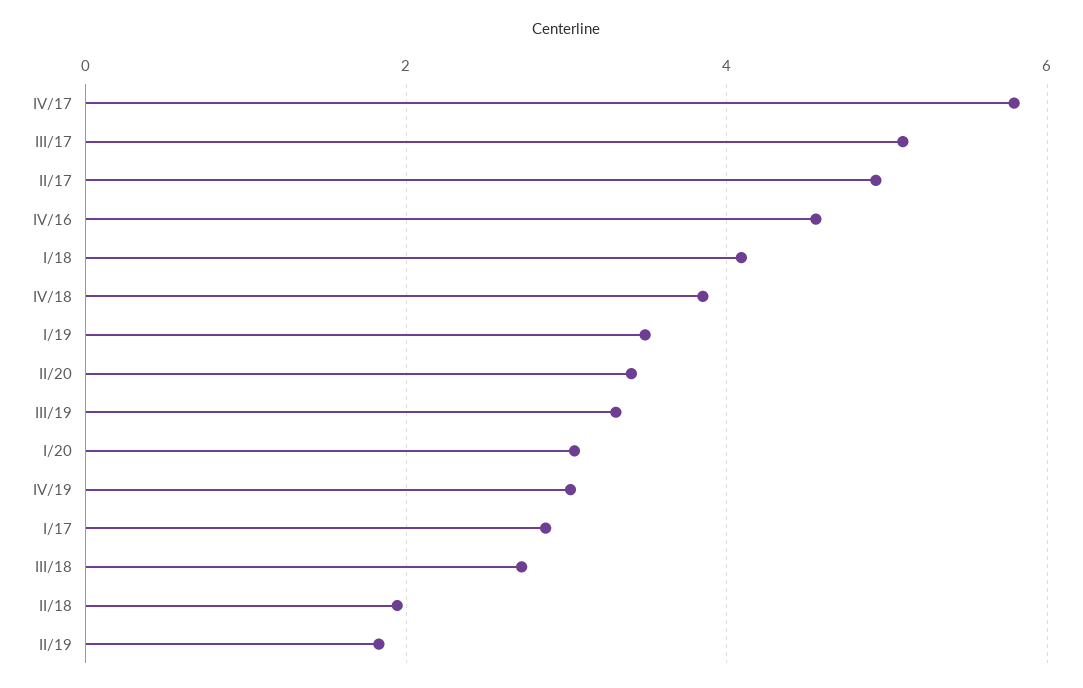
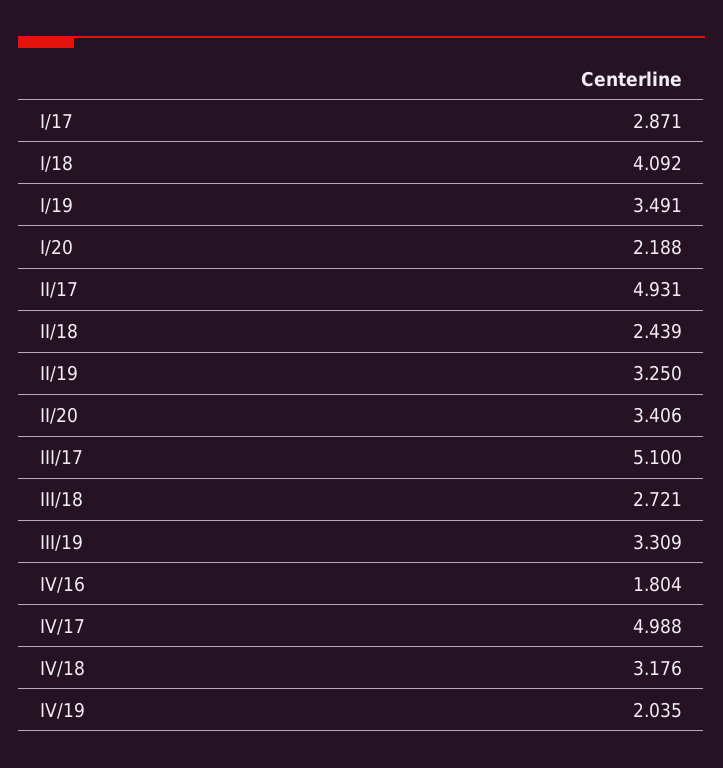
  {
-   "IV/17": 5.8,
+   "IV/17": 4.988,
    "III/17": 5.1,
    "II/17": 4.931,
-   "IV/16": 4.6,
+   "IV/16": 1.804,
    "I/18": 4.092,
-   "IV/18": 3.8,
+   "IV/18": 3.176,
    "I/19": 3.491,
    "II/20": 3.406,
    "III/19": 3.309,
-   "I/20": 3,
+   "I/20": 2.188,
-   "IV/19": 3,
+   "IV/19": 2.035,
    "I/17": 2.871,
    "III/18": 2.721,
-   "II/18": 2,
+   "II/18": 2.439,
-   "II/19": 1.8
+   "II/19": 3.25
  }

